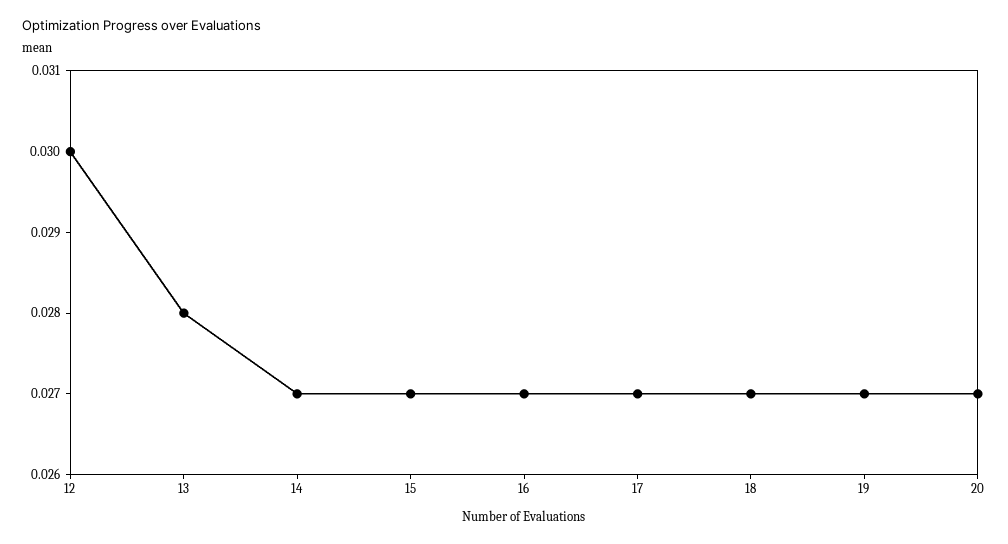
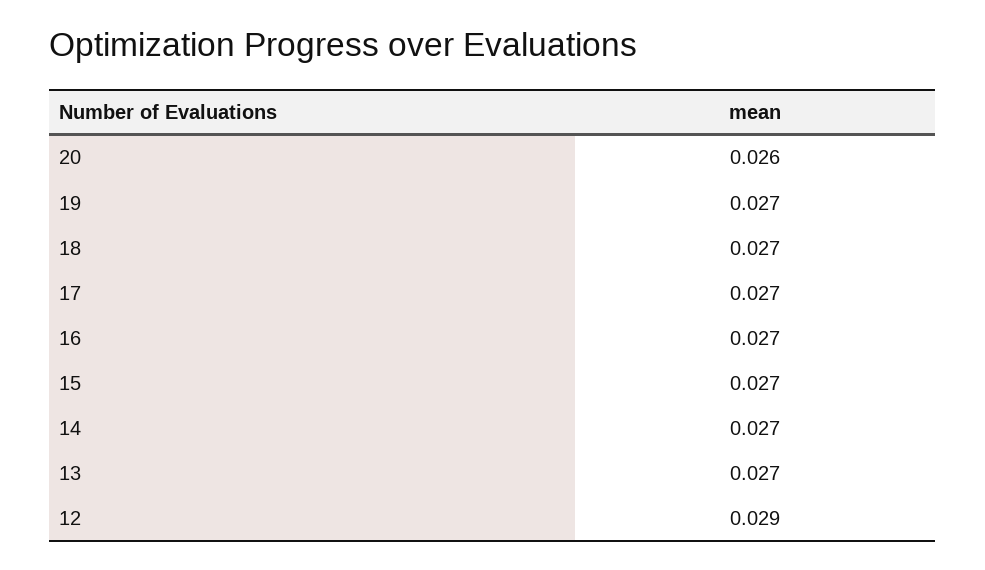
  {
-   "12": 0.03,
+   "12": 0.029,
-   "13": 0.028,
+   "13": 0.027,
    "14": 0.027,
    "15": 0.027,
    "16": 0.027,
    "17": 0.027,
    "18": 0.027,
    "19": 0.027,
-   "20": 0.027
+   "20": 0.026
  }

